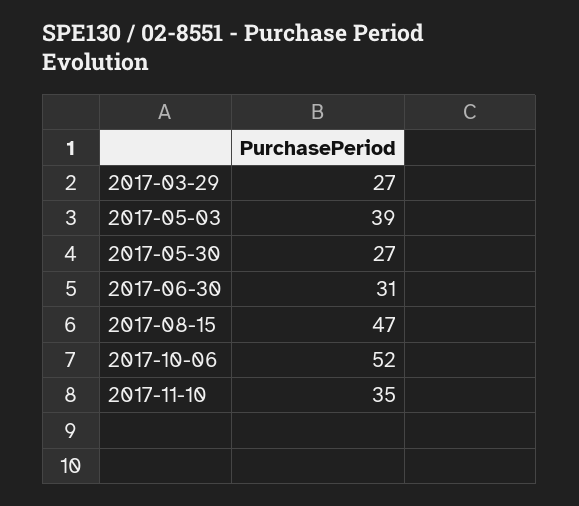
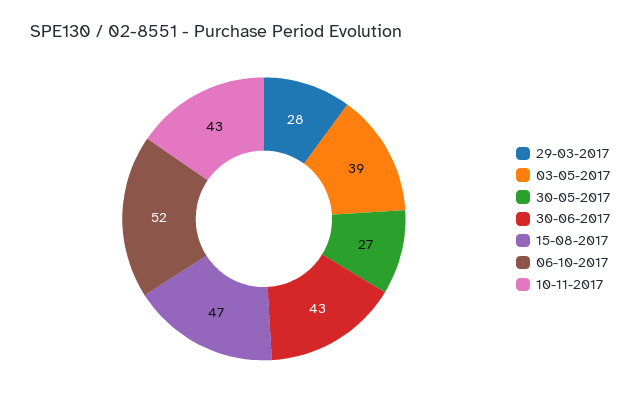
  {
-   "2017-03-29": 27,
+   "2017-03-29": 28,
    "2017-05-03": 39,
    "2017-05-30": 27,
-   "2017-06-30": 31,
+   "2017-06-30": 43,
    "2017-08-15": 47,
    "2017-10-06": 52,
-   "2017-11-10": 35
+   "2017-11-10": 43
  }

